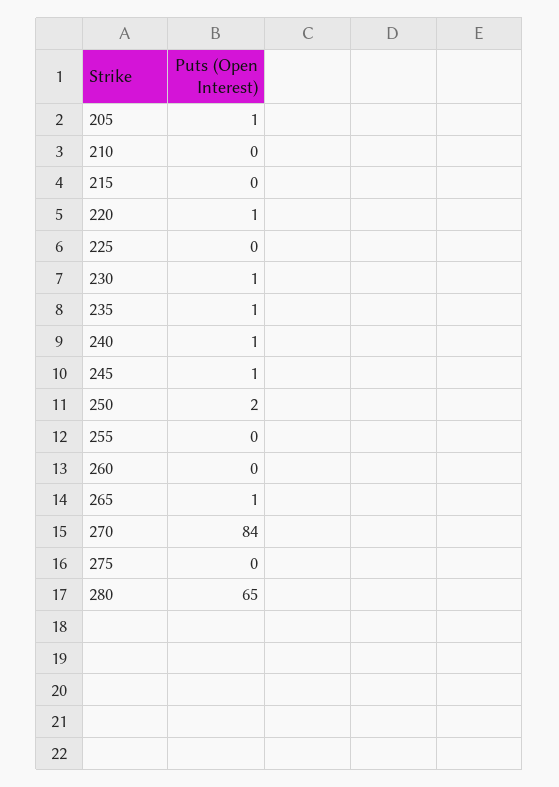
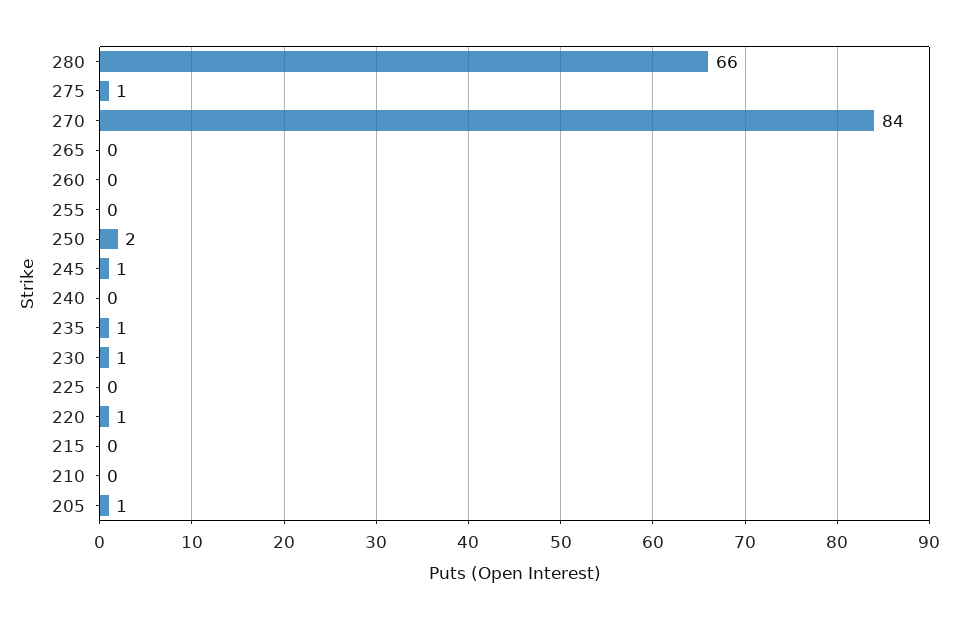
  {
    "205": 1,
    "210": 0,
    "215": 0,
    "220": 1,
    "225": 0,
    "230": 1,
    "235": 1,
-   "240": 1,
+   "240": 0,
    "245": 1,
    "250": 2,
    "255": 0,
    "260": 0,
-   "265": 1,
+   "265": 0,
    "270": 84,
-   "275": 0,
+   "275": 1,
-   "280": 65
+   "280": 66
  }

